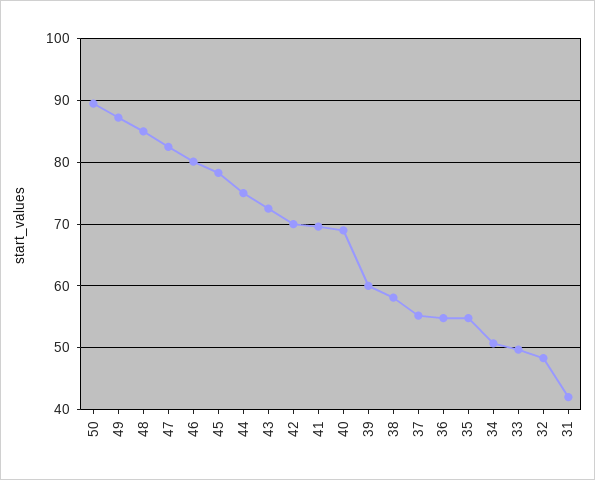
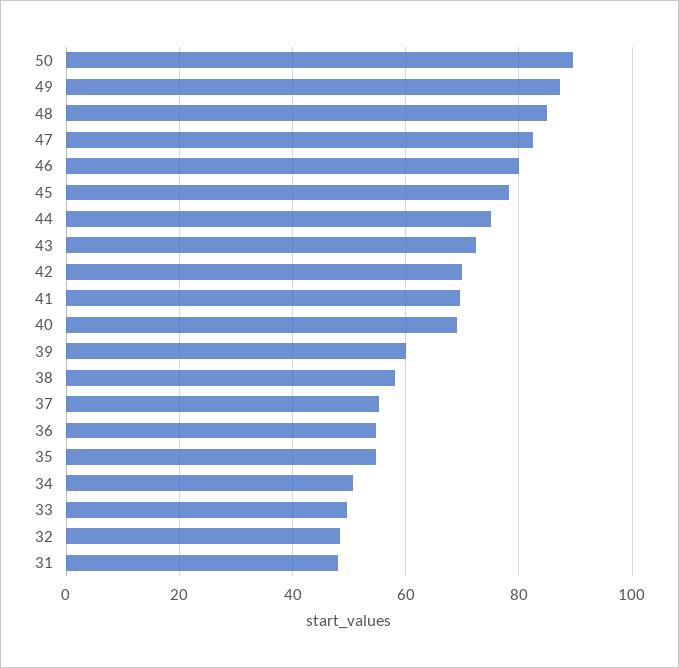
  {
    "50": 90,
    "49": 87,
    "48": 85,
    "47": 83,
    "46": 80,
    "45": 78,
    "44": 75,
    "43": 73,
    "42": 70,
    "41": 70,
    "40": 69,
    "39": 60,
    "38": 58,
    "37": 55,
    "36": 55,
    "35": 55,
    "34": 51,
    "33": 50,
    "32": 48,
-   "31": 42
+   "31": 48
  }

